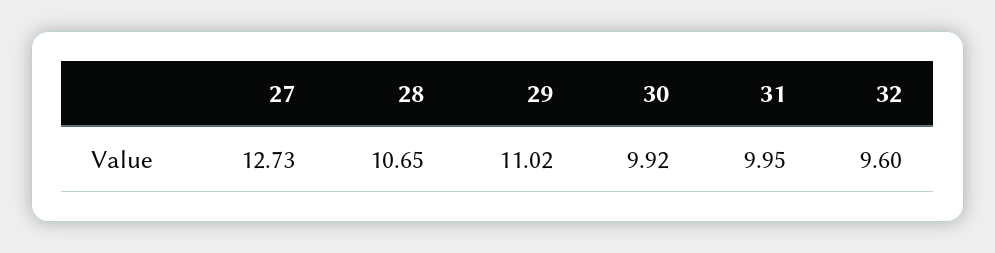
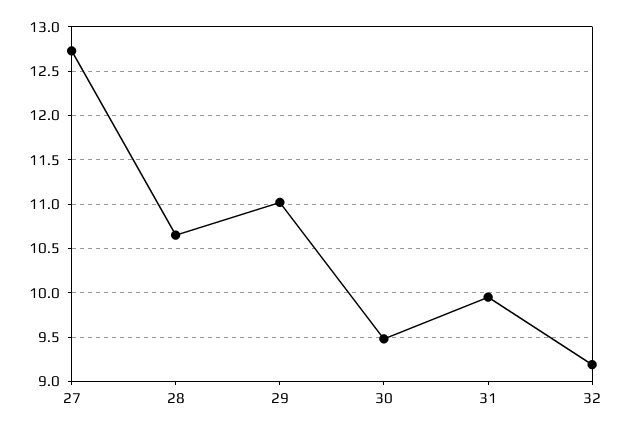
  {
    "27": 12.73,
    "28": 10.65,
    "29": 11.02,
-   "30": 9.92,
+   "30": 9.5,
    "31": 9.95,
-   "32": 9.6
+   "32": 9.2
  }

